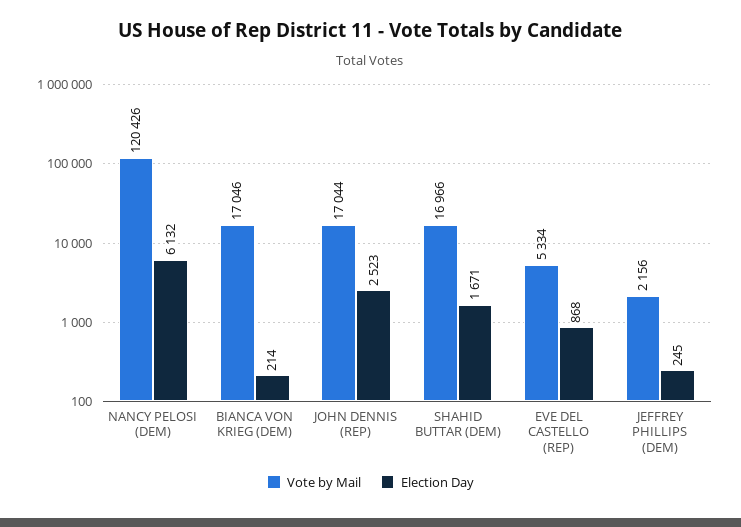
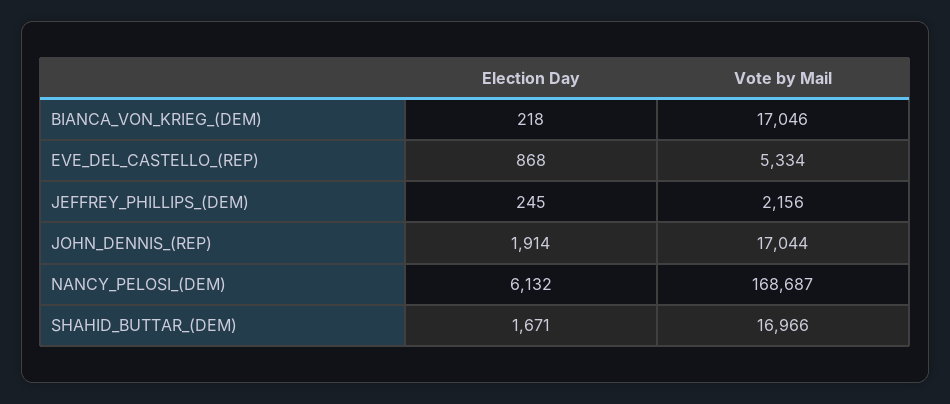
  {
    "Vote by Mail": {
-     "NANCY PELOSI (DEM)": 120426,
+     "NANCY PELOSI (DEM)": 168687,
      "BIANCA VON KRIEG (DEM)": 17046,
      "JOHN DENNIS (REP)": 17044,
      "SHAHID BUTTAR (DEM)": 16966,
      "EVE DEL CASTELLO (REP)": 5334,
      "JEFFREY PHILLIPS (DEM)": 2156
    },
    "Election Day": {
      "NANCY PELOSI (DEM)": 6132,
-     "BIANCA VON KRIEG (DEM)": 214,
+     "BIANCA VON KRIEG (DEM)": 218,
-     "JOHN DENNIS (REP)": 2523,
+     "JOHN DENNIS (REP)": 1914,
      "SHAHID BUTTAR (DEM)": 1671,
      "EVE DEL CASTELLO (REP)": 868,
      "JEFFREY PHILLIPS (DEM)": 245
    }
  }

